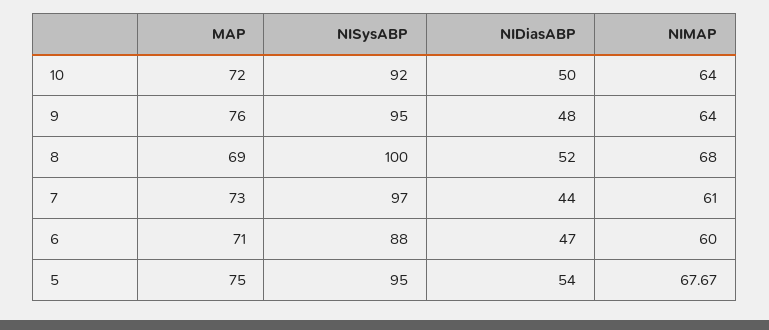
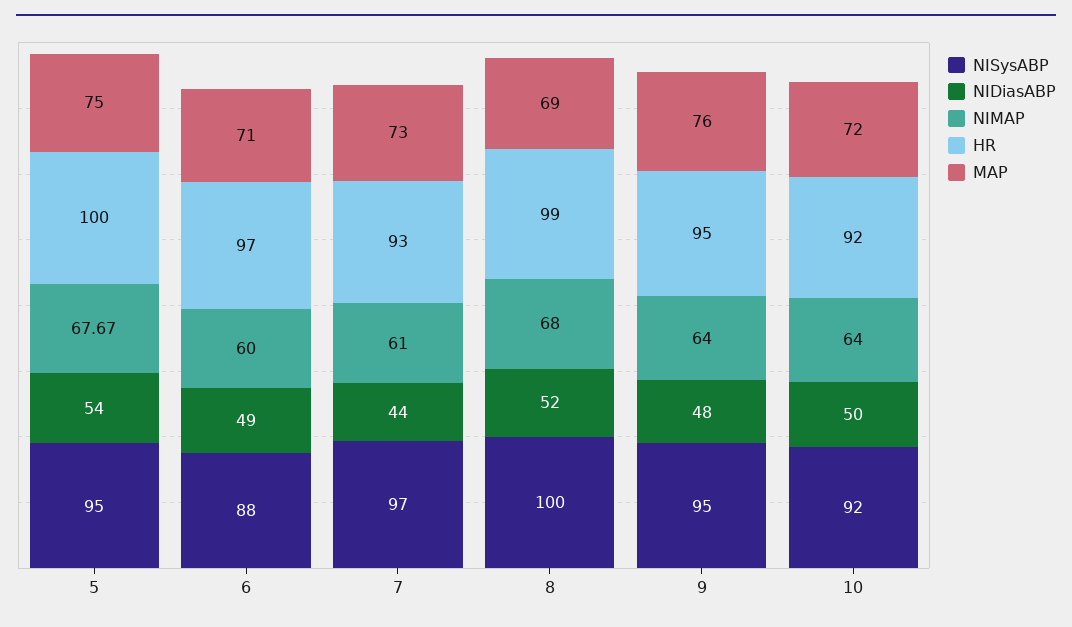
  {
    "MAP": {
      "10": 72,
      "9": 76,
      "8": 69,
      "7": 73,
      "6": 71,
      "5": 75
    },
    "NISysABP": {
      "10": 92,
      "9": 95,
      "8": 100,
      "7": 97,
      "6": 88,
      "5": 95
    },
    "NIDiasABP": {
      "10": 50,
      "9": 48,
      "8": 52,
      "7": 44,
-     "6": 47,
+     "6": 49,
      "5": 54
    },
    "NIMAP": {
      "10": 64,
      "9": 64,
      "8": 68,
      "7": 61,
      "6": 60,
      "5": 67.67
-   }
+   },
+   "HR": {
+     "5": 100,
+     "6": 97,
+     "7": 93,
+     "8": 99,
+     "9": 95,
+     "10": 92
+   }
  }

